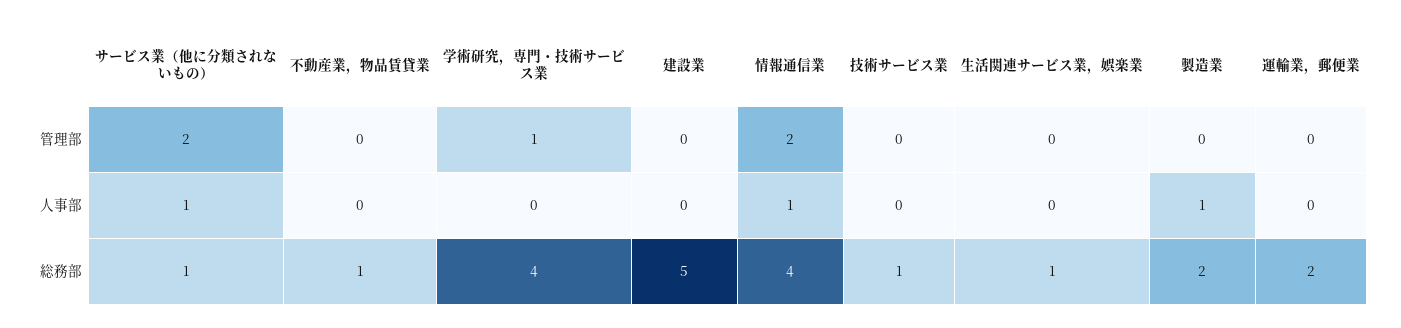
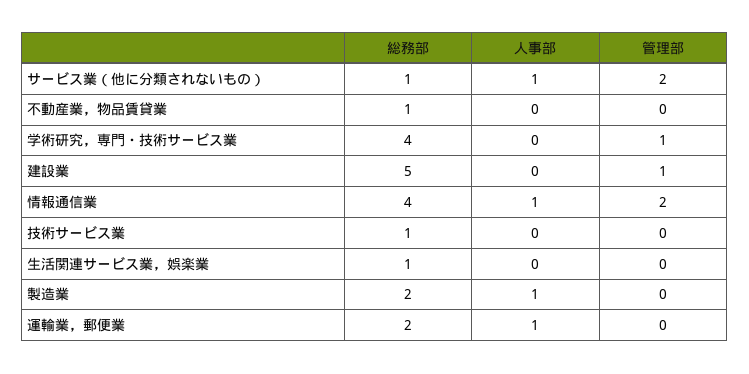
  {
    "サービス業（他に分類されないもの）": {
      "管理部": 2,
      "人事部": 1,
      "総務部": 1
    },
    "不動産業，物品賃貸業": {
      "管理部": 0,
      "人事部": 0,
      "総務部": 1
    },
    "学術研究，専門・技術サービス業": {
      "管理部": 1,
      "人事部": 0,
      "総務部": 4
    },
    "建設業": {
-     "管理部": 0,
+     "管理部": 1,
      "人事部": 0,
      "総務部": 5
    },
    "情報通信業": {
      "管理部": 2,
      "人事部": 1,
      "総務部": 4
    },
    "技術サービス業": {
      "管理部": 0,
      "人事部": 0,
      "総務部": 1
    },
    "生活関連サービス業，娯楽業": {
      "管理部": 0,
      "人事部": 0,
      "総務部": 1
    },
    "製造業": {
      "管理部": 0,
      "人事部": 1,
      "総務部": 2
    },
    "運輸業，郵便業": {
      "管理部": 0,
-     "人事部": 0,
+     "人事部": 1,
      "総務部": 2
    }
  }

